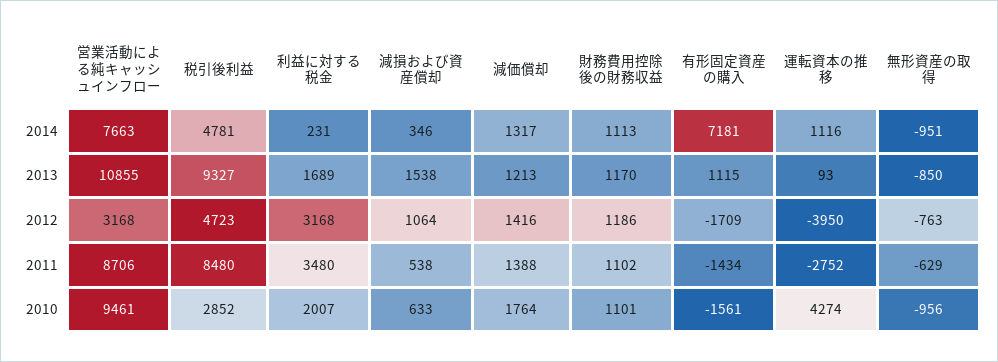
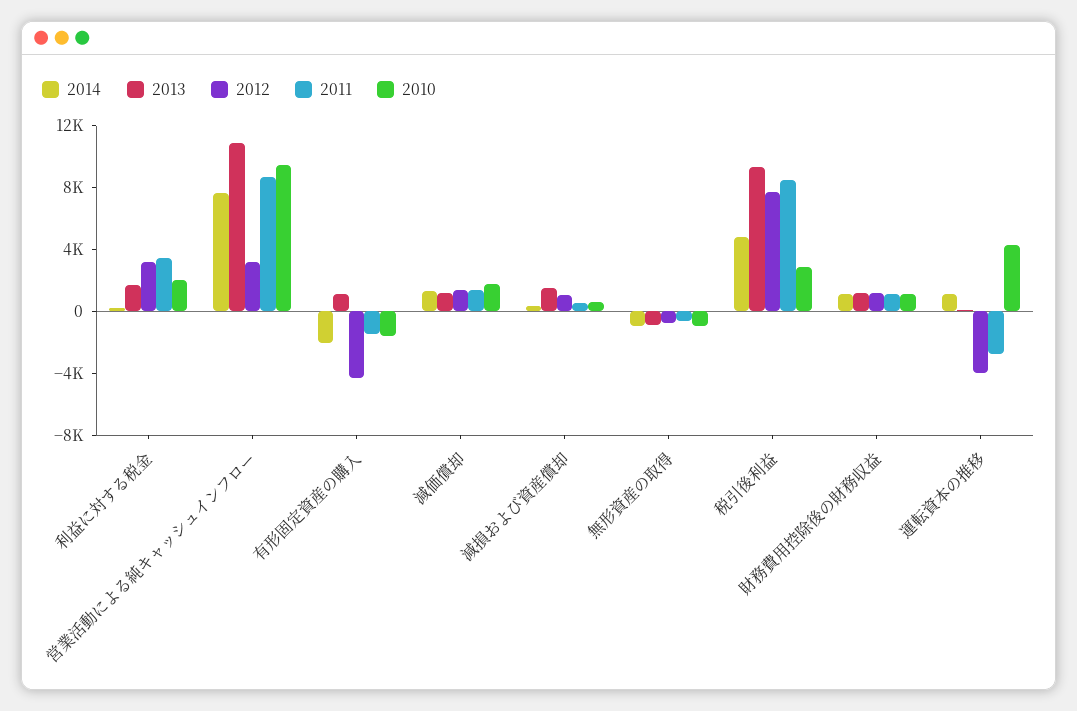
  {
    "2014": {
      "営業活動による純キャッシュインフロー": 7663,
      "税引後利益": 4781,
      "利益に対する税金": 231,
      "減損および資産償却": 346,
      "減価償却": 1317,
      "財務費用控除後の財務収益": 1113,
-     "有形固定資産の購入": 7181,
+     "有形固定資産の購入": -2000,
      "運転資本の推移": 1116,
      "無形資産の取得": -951
    },
    "2013": {
      "営業活動による純キャッシュインフロー": 10855,
      "税引後利益": 9327,
      "利益に対する税金": 1689,
      "減損および資産償却": 1538,
      "減価償却": 1213,
      "財務費用控除後の財務収益": 1170,
      "有形固定資産の購入": 1115,
      "運転資本の推移": 93,
      "無形資産の取得": -850
    },
    "2012": {
      "営業活動による純キャッシュインフロー": 3168,
-     "税引後利益": 4723,
+     "税引後利益": 8000,
      "利益に対する税金": 3168,
      "減損および資産償却": 1064,
      "減価償却": 1416,
      "財務費用控除後の財務収益": 1186,
-     "有形固定資産の購入": -1709,
+     "有形固定資産の購入": -4000,
      "運転資本の推移": -3950,
      "無形資産の取得": -763
    },
    "2011": {
      "営業活動による純キャッシュインフロー": 8706,
      "税引後利益": 8480,
      "利益に対する税金": 3480,
      "減損および資産償却": 538,
      "減価償却": 1388,
      "財務費用控除後の財務収益": 1102,
      "有形固定資産の購入": -1434,
      "運転資本の推移": -2752,
      "無形資産の取得": -629
    },
    "2010": {
      "営業活動による純キャッシュインフロー": 9461,
      "税引後利益": 2852,
      "利益に対する税金": 2007,
      "減損および資産償却": 633,
      "減価償却": 1764,
      "財務費用控除後の財務収益": 1101,
      "有形固定資産の購入": -1561,
      "運転資本の推移": 4274,
      "無形資産の取得": -956
    }
  }

